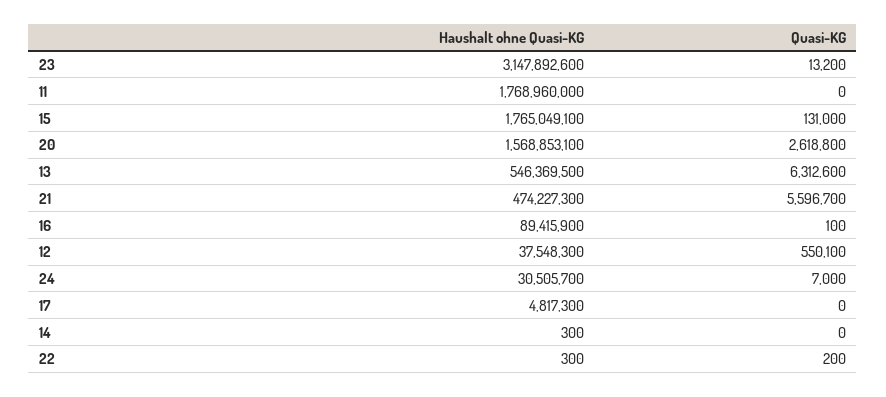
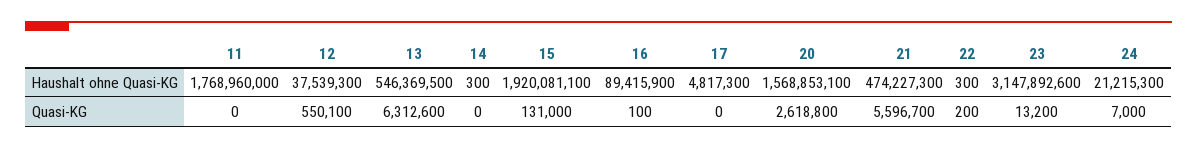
  {
    "Haushalt ohne Quasi-KG": {
      "23": 3147892600,
      "11": 1768960000,
-     "15": 1765049100,
+     "15": 1920081100,
      "20": 1568853100,
      "13": 546369500,
      "21": 474227300,
      "16": 89415900,
-     "12": 37548300,
+     "12": 37539300,
-     "24": 30505700,
+     "24": 21215300,
      "17": 4817300,
      "14": 300,
      "22": 300
    },
    "Quasi-KG": {
      "23": 13200,
      "11": 0,
      "15": 131000,
      "20": 2618800,
      "13": 6312600,
      "21": 5596700,
      "16": 100,
      "12": 550100,
      "24": 7000,
      "17": 0,
      "14": 0,
      "22": 200
    }
  }

